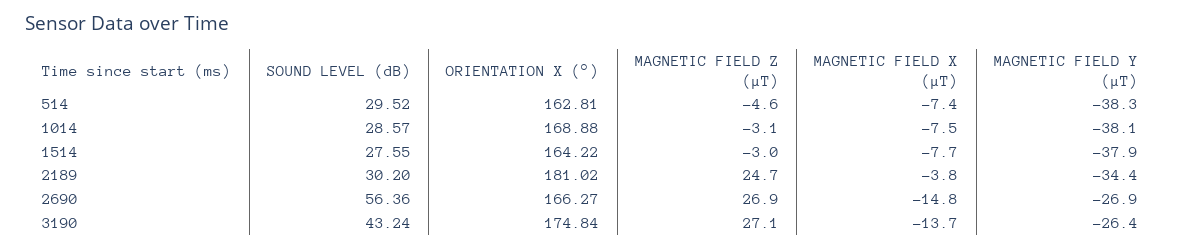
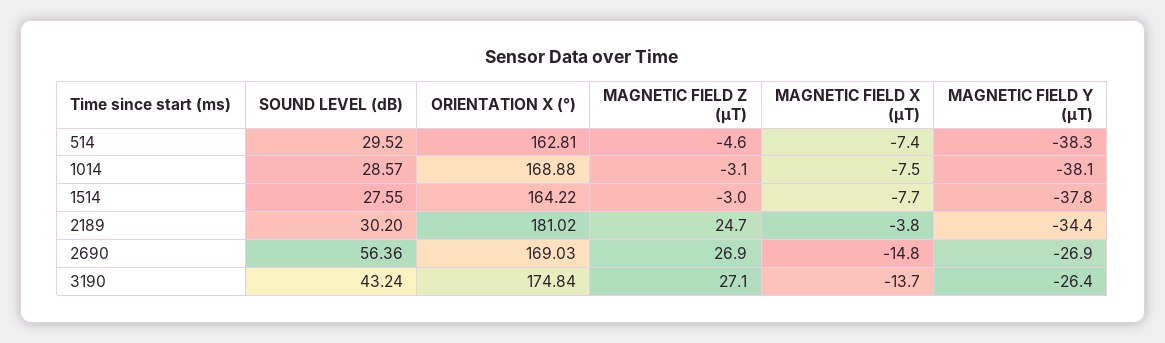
  {
    "SOUND LEVEL (dB)": {
      "514": 29.52,
      "1014": 28.57,
      "1514": 27.55,
      "2189": 30.2,
      "2690": 56.36,
      "3190": 43.24
    },
    "ORIENTATION X (°)": {
      "514": 162.81,
      "1014": 168.88,
      "1514": 164.22,
      "2189": 181.02,
-     "2690": 166.27,
+     "2690": 169.03,
      "3190": 174.84
    },
    "MAGNETIC FIELD Z (μT)": {
      "514": -4.6,
      "1014": -3.1,
      "1514": -3,
      "2189": 24.7,
      "2690": 26.9,
      "3190": 27.1
    },
    "MAGNETIC FIELD X (μT)": {
      "514": -7.4,
      "1014": -7.5,
      "1514": -7.7,
      "2189": -3.8,
      "2690": -14.8,
      "3190": -13.7
    },
    "MAGNETIC FIELD Y (μT)": {
      "514": -38.3,
      "1014": -38.1,
-     "1514": -37.9,
+     "1514": -37.8,
      "2189": -34.4,
      "2690": -26.9,
      "3190": -26.4
    }
  }

